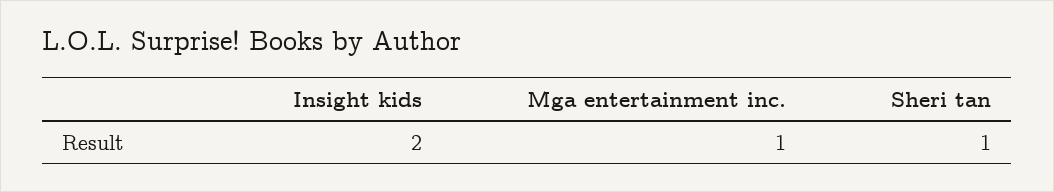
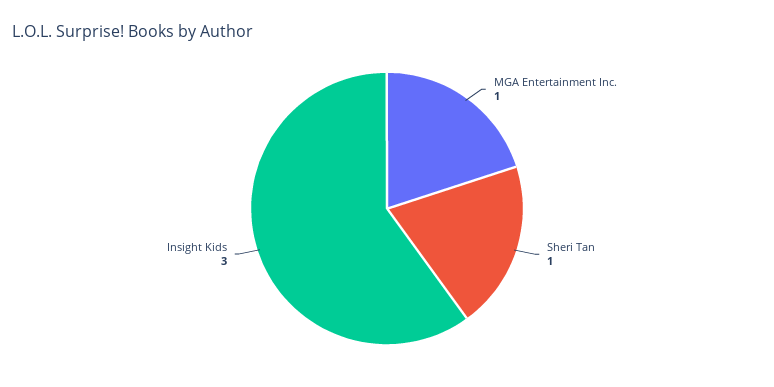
  {
-   "Insight kids": 2,
+   "Insight kids": 3,
    "Mga entertainment inc.": 1,
    "Sheri tan": 1
  }

